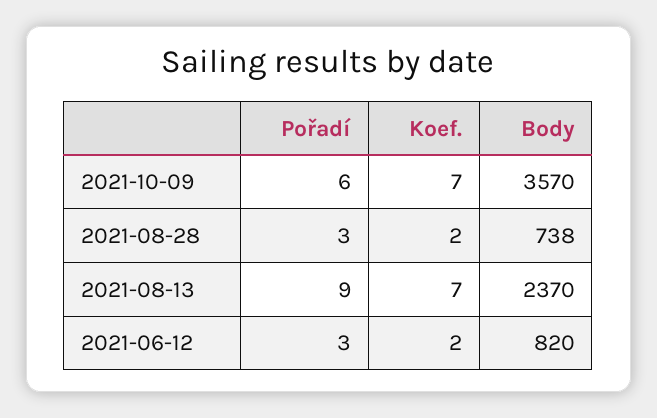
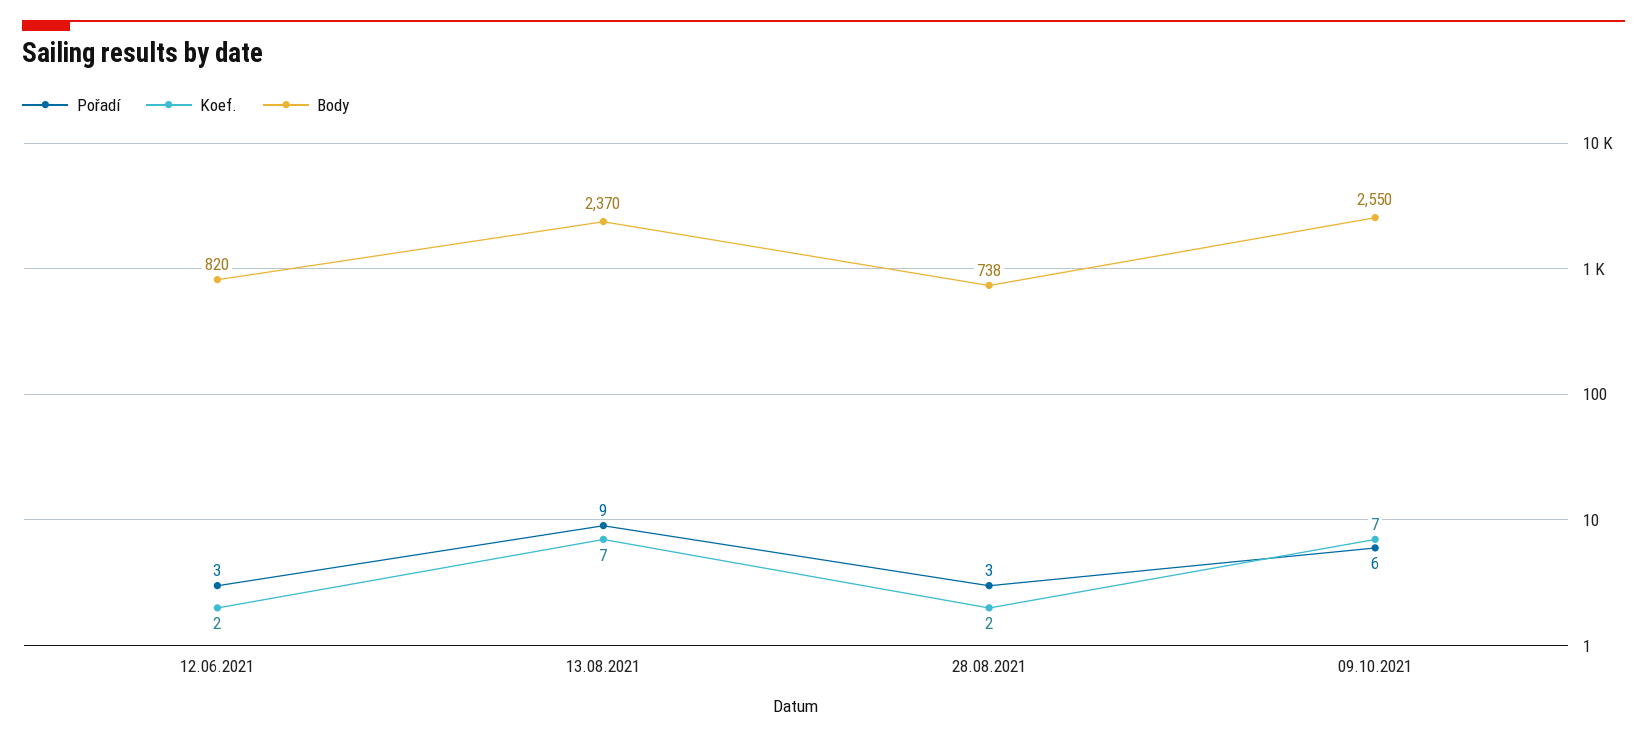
  {
    "Pořadí": {
      "2021-10-09": 6,
      "2021-08-28": 3,
      "2021-08-13": 9,
      "2021-06-12": 3
    },
    "Koef.": {
      "2021-10-09": 7,
      "2021-08-28": 2,
      "2021-08-13": 7,
      "2021-06-12": 2
    },
    "Body": {
-     "2021-10-09": 3570,
+     "2021-10-09": 2550,
      "2021-08-28": 738,
      "2021-08-13": 2370,
      "2021-06-12": 820
    }
  }

